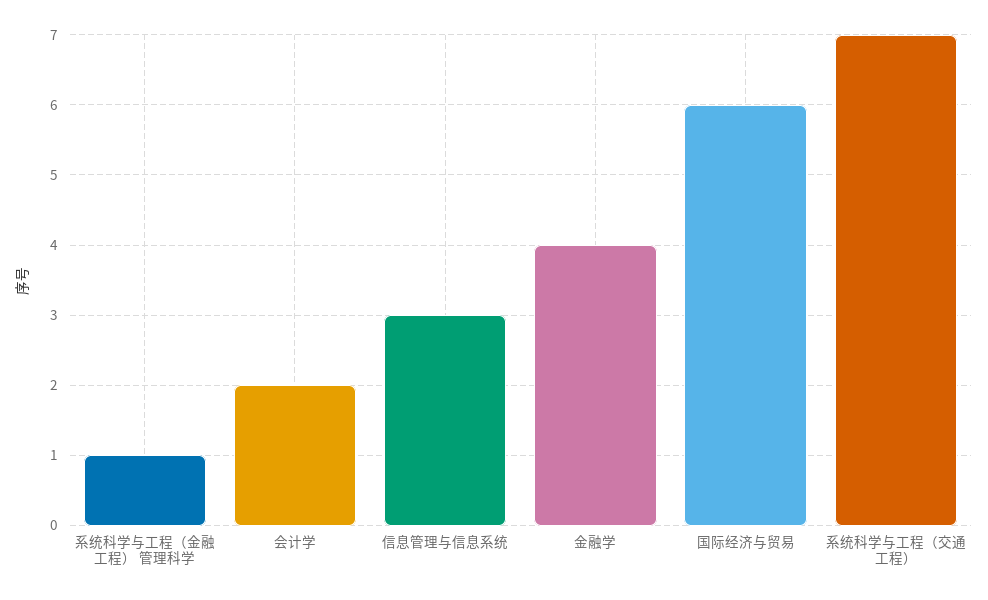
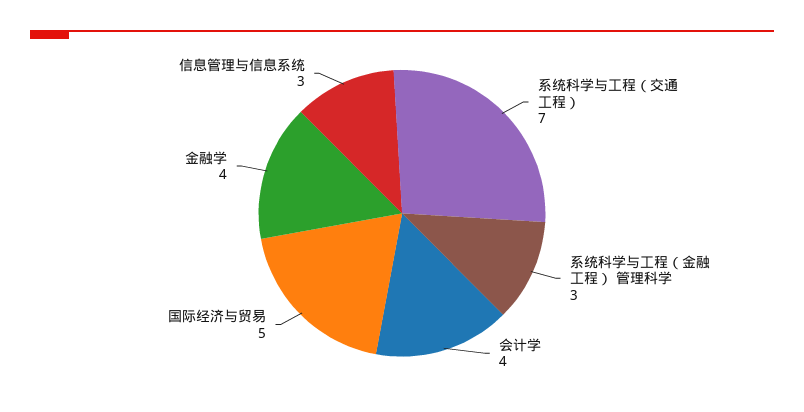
  {
-   "系统科学与工程（金融工程） 管理科学": 1,
+   "系统科学与工程（金融工程） 管理科学": 3,
-   "会计学": 2,
+   "会计学": 4,
    "信息管理与信息系统": 3,
    "金融学": 4,
-   "国际经济与贸易": 6,
+   "国际经济与贸易": 5,
    "系统科学与工程（交通工程）": 7
  }

